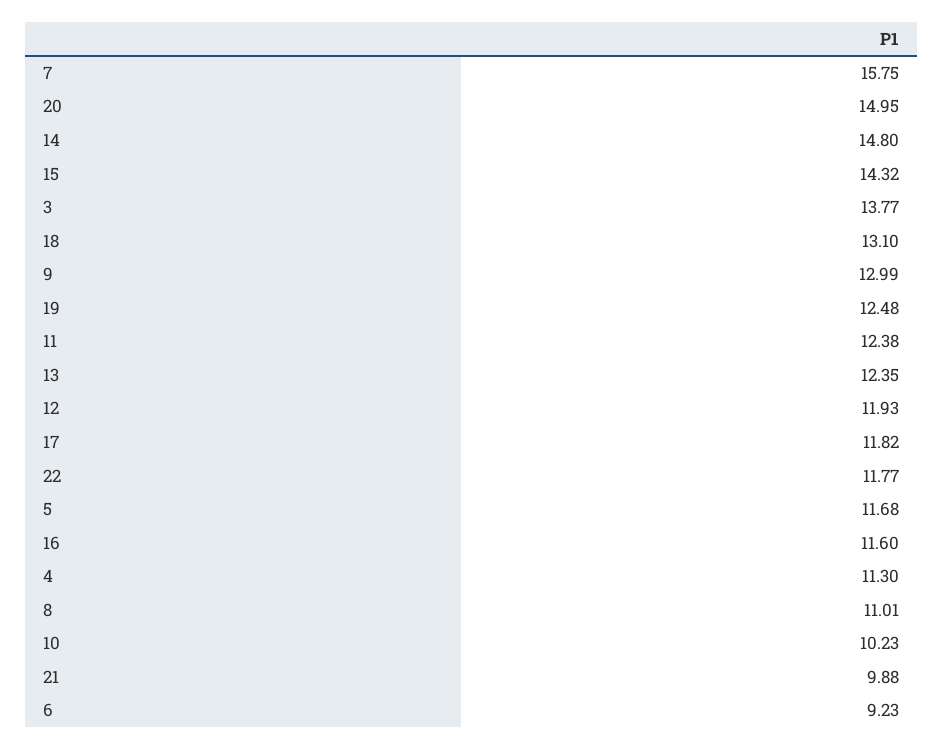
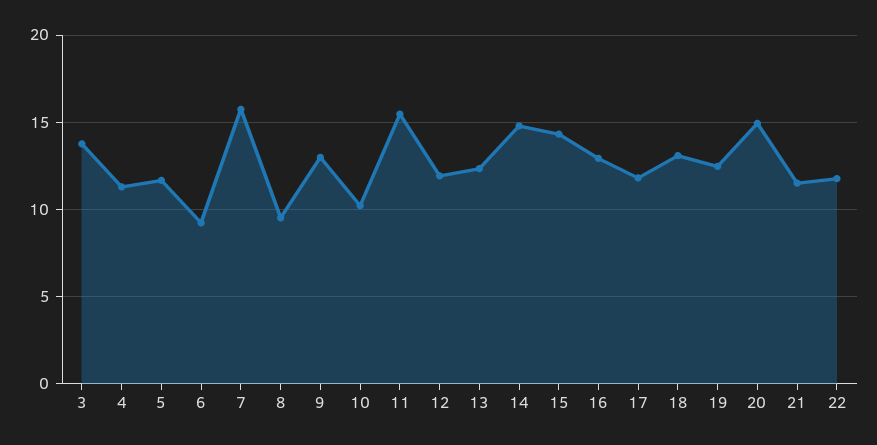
  {
    "7": 15.75,
    "20": 14.95,
    "14": 14.8,
    "15": 14.32,
    "3": 13.77,
    "18": 13.1,
    "9": 12.99,
    "19": 12.48,
-   "11": 12.38,
+   "11": 15.5,
    "13": 12.35,
    "12": 11.93,
    "17": 11.82,
    "22": 11.77,
    "5": 11.68,
-   "16": 11.6,
+   "16": 13,
    "4": 11.3,
-   "8": 11.01,
+   "8": 9.5,
    "10": 10.23,
-   "21": 9.88,
+   "21": 11.5,
    "6": 9.23
  }

